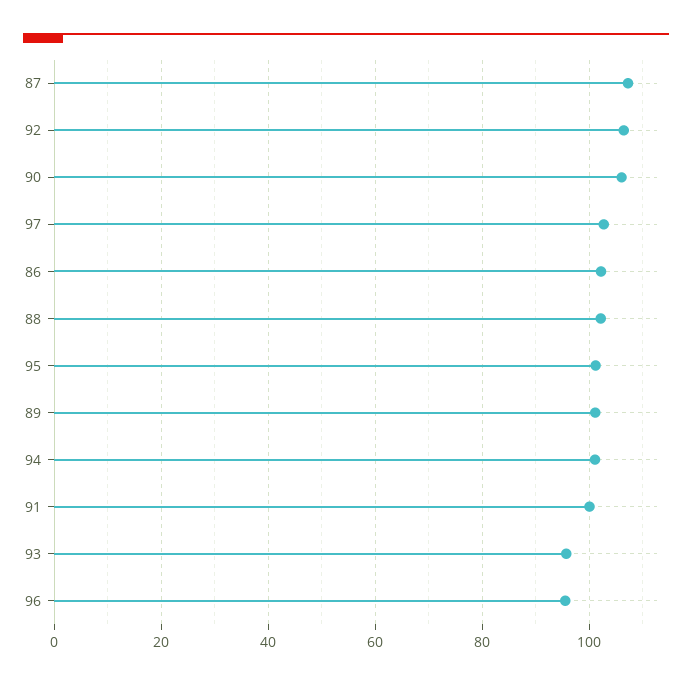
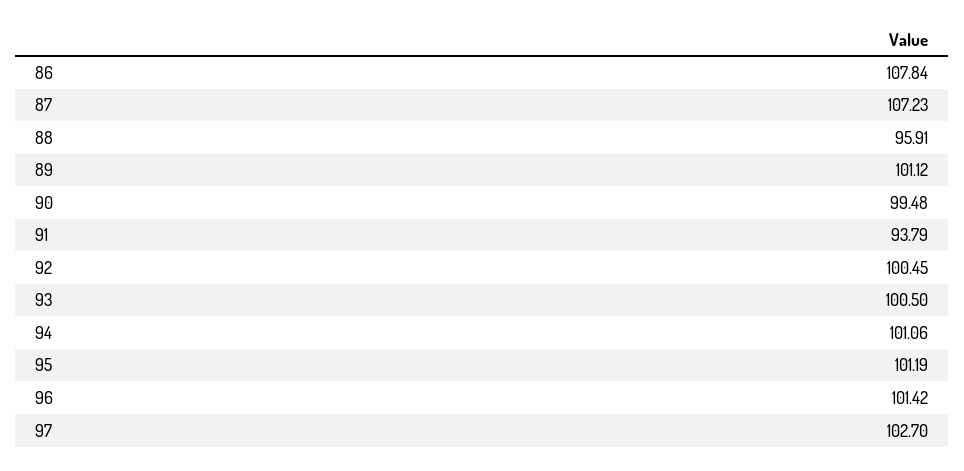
  {
    "87": 107.23,
-   "92": 106,
+   "92": 100.45,
-   "90": 106,
+   "90": 99.48,
    "97": 102.7,
-   "86": 102,
+   "86": 107.84,
-   "88": 102,
+   "88": 95.91,
    "95": 101.19,
    "89": 101.12,
    "94": 101.06,
-   "91": 100,
+   "91": 93.79,
-   "93": 96,
+   "93": 100.5,
-   "96": 96
+   "96": 101.42
  }

